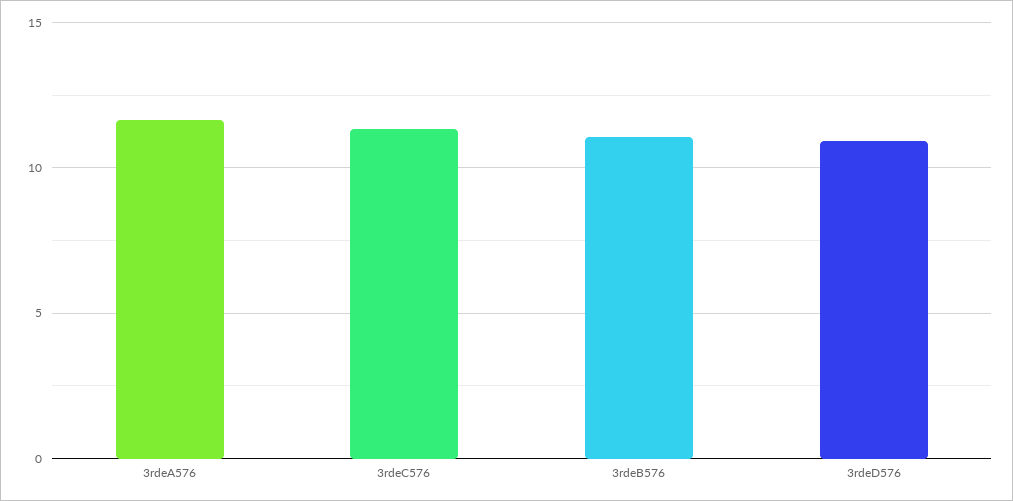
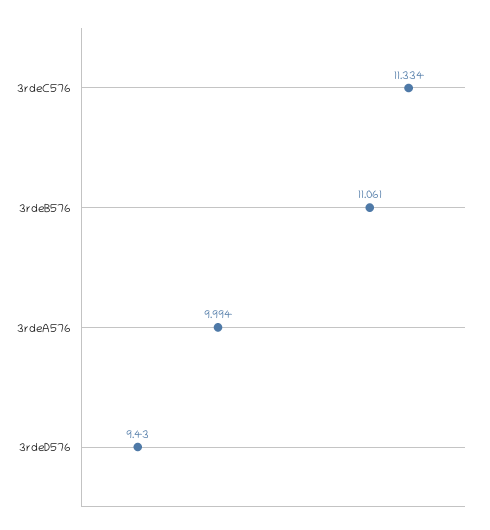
  {
-   "3rdeA576": 11.5,
+   "3rdeA576": 9.994,
    "3rdeC576": 11.334,
    "3rdeB576": 11.061,
-   "3rdeD576": 11
+   "3rdeD576": 9.43
  }

